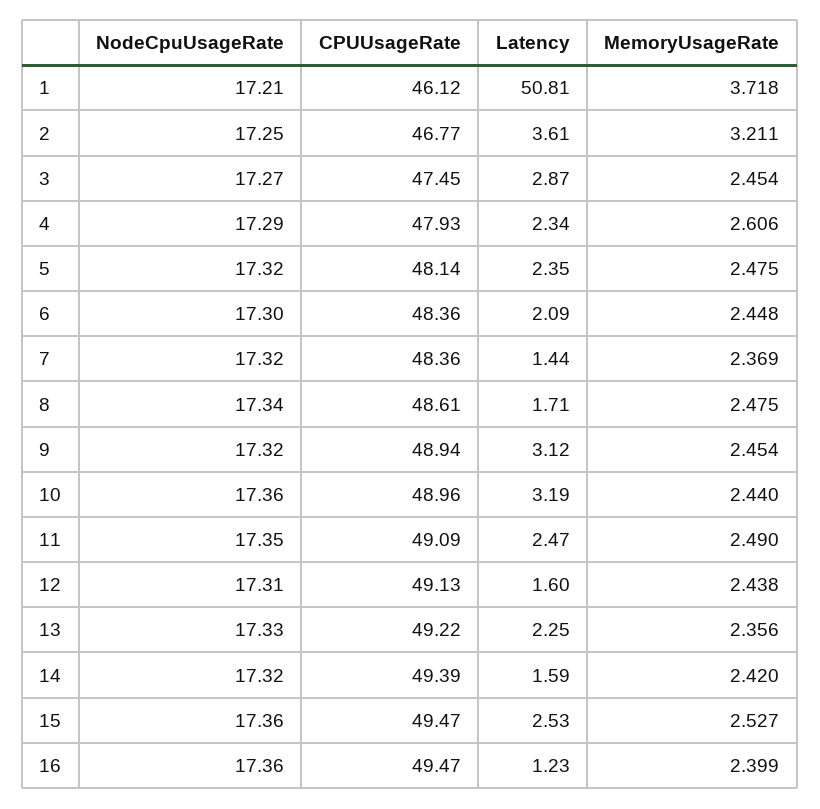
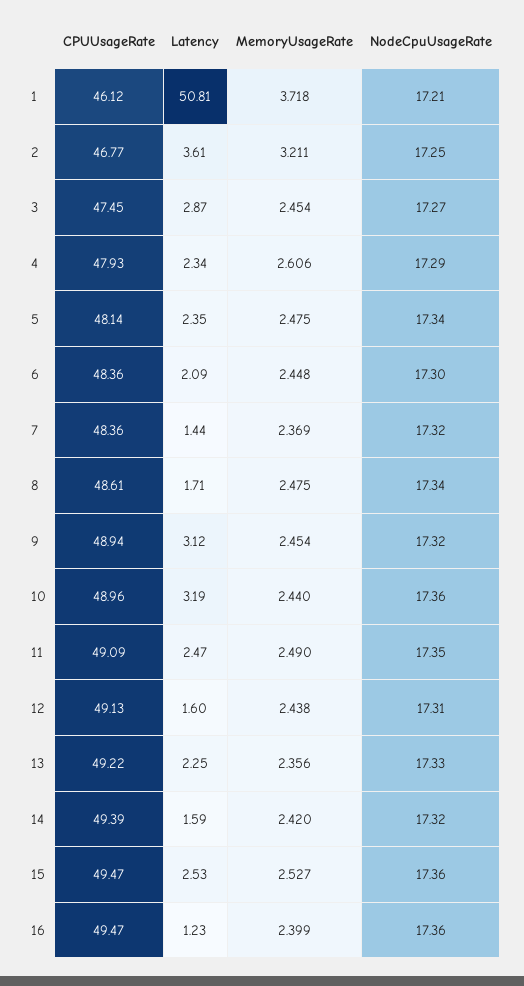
  {
    "NodeCpuUsageRate": {
      "1": 17.21,
      "2": 17.25,
      "3": 17.27,
      "4": 17.29,
-     "5": 17.32,
+     "5": 17.34,
      "6": 17.3,
      "7": 17.32,
      "8": 17.34,
      "9": 17.32,
      "10": 17.36,
      "11": 17.35,
      "12": 17.31,
      "13": 17.33,
      "14": 17.32,
      "15": 17.36,
      "16": 17.36
    },
    "CPUUsageRate": {
      "1": 46.12,
      "2": 46.77,
      "3": 47.45,
      "4": 47.93,
      "5": 48.14,
      "6": 48.36,
      "7": 48.36,
      "8": 48.61,
      "9": 48.94,
      "10": 48.96,
      "11": 49.09,
      "12": 49.13,
      "13": 49.22,
      "14": 49.39,
      "15": 49.47,
      "16": 49.47
    },
    "Latency": {
      "1": 50.81,
      "2": 3.61,
      "3": 2.87,
      "4": 2.34,
      "5": 2.35,
      "6": 2.09,
      "7": 1.44,
      "8": 1.71,
      "9": 3.12,
      "10": 3.19,
      "11": 2.47,
      "12": 1.6,
      "13": 2.25,
      "14": 1.59,
      "15": 2.53,
      "16": 1.23
    },
    "MemoryUsageRate": {
      "1": 3.718,
      "2": 3.211,
      "3": 2.454,
      "4": 2.606,
      "5": 2.475,
      "6": 2.448,
      "7": 2.369,
      "8": 2.475,
      "9": 2.454,
      "10": 2.44,
      "11": 2.49,
      "12": 2.438,
      "13": 2.356,
      "14": 2.42,
      "15": 2.527,
      "16": 2.399
    }
  }

